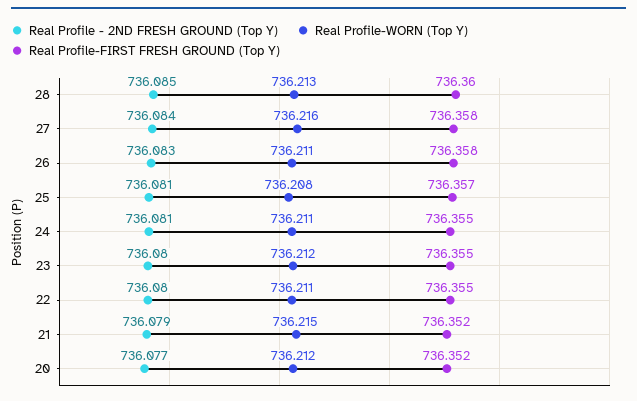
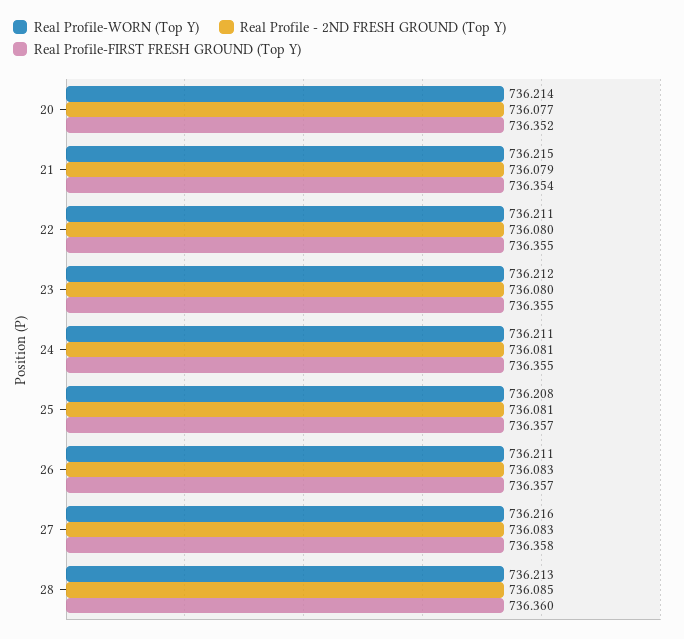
  {
    "Real Profile - 2ND FRESH GROUND (Top Y)": {
      "28": 736.085,
-     "27": 736.084,
+     "27": 736.083,
      "26": 736.083,
      "25": 736.081,
      "24": 736.081,
      "23": 736.08,
      "22": 736.08,
      "21": 736.079,
      "20": 736.077
    },
    "Real Profile-WORN (Top Y)": {
      "28": 736.213,
      "27": 736.216,
      "26": 736.211,
      "25": 736.208,
      "24": 736.211,
      "23": 736.212,
      "22": 736.211,
      "21": 736.215,
-     "20": 736.212
+     "20": 736.214
    },
    "Real Profile-FIRST FRESH GROUND (Top Y)": {
      "28": 736.36,
      "27": 736.358,
-     "26": 736.358,
+     "26": 736.357,
      "25": 736.357,
      "24": 736.355,
      "23": 736.355,
      "22": 736.355,
-     "21": 736.352,
+     "21": 736.354,
      "20": 736.352
    }
  }

